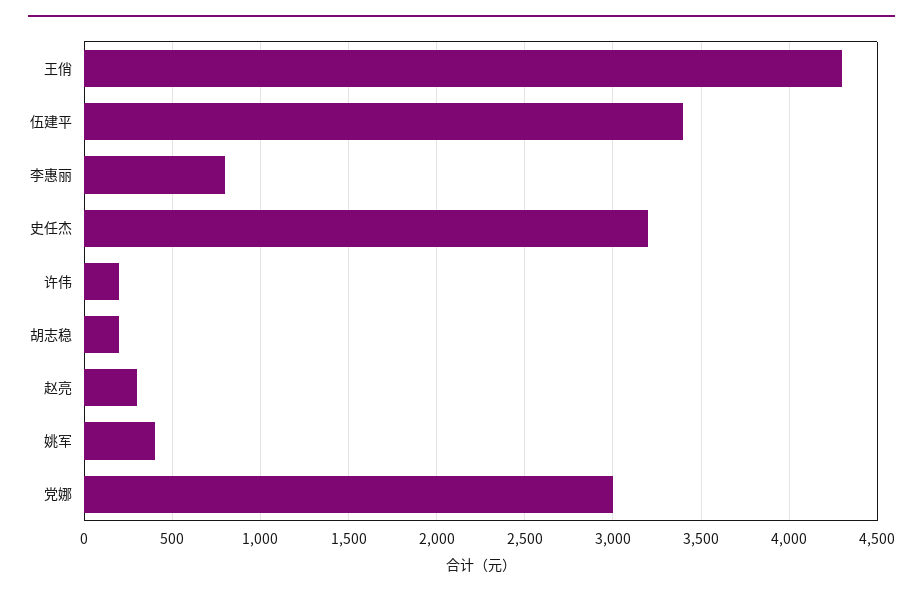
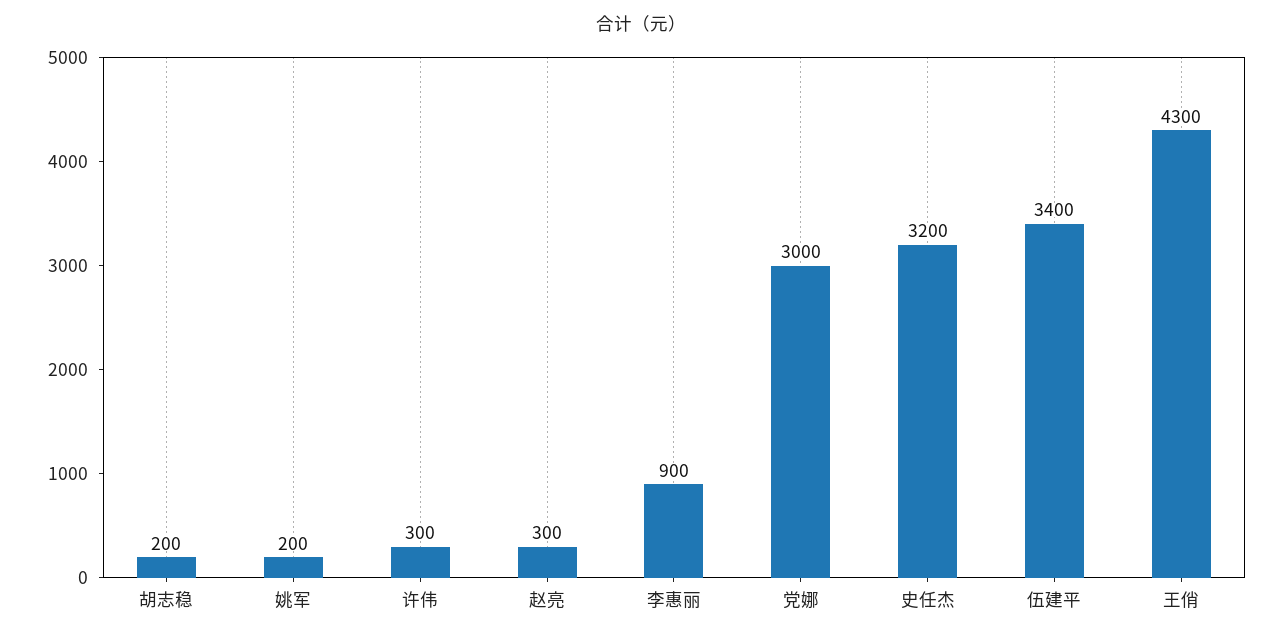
  {
    "王俏": 4300,
    "伍建平": 3400,
-   "李惠丽": 800,
+   "李惠丽": 900,
    "史任杰": 3200,
-   "许伟": 200,
+   "许伟": 300,
    "胡志稳": 200,
    "赵亮": 300,
-   "姚军": 400,
+   "姚军": 200,
    "党娜": 3000
  }

